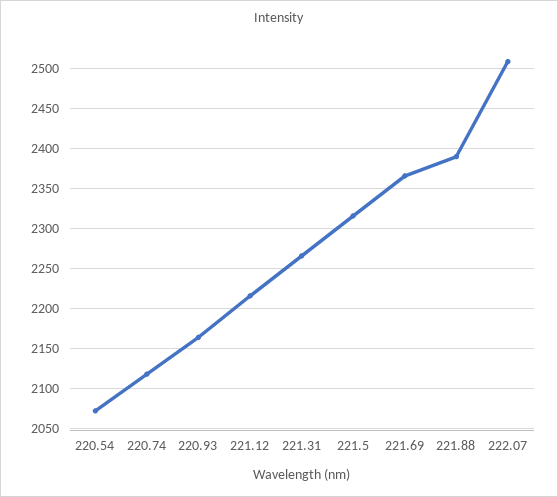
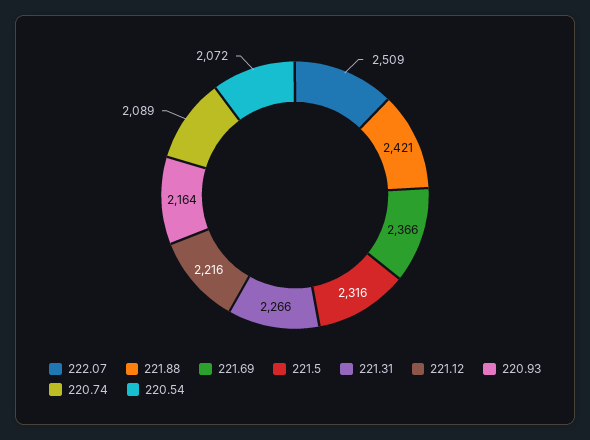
  {
    "220.54": 2072,
-   "220.74": 2120,
+   "220.74": 2089,
    "220.93": 2164,
    "221.12": 2216,
    "221.31": 2266,
    "221.5": 2316,
    "221.69": 2366,
-   "221.88": 2390,
+   "221.88": 2421,
    "222.07": 2509
  }

